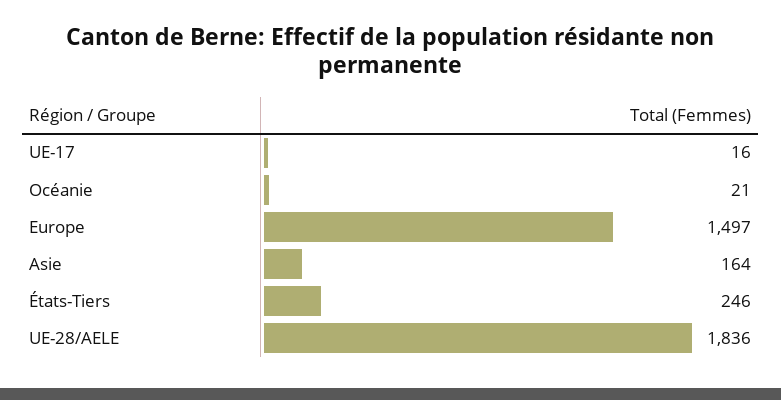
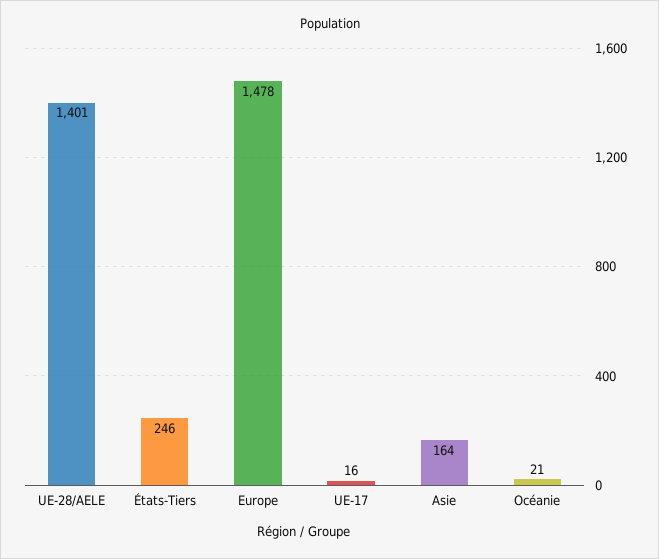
  {
    "UE-17": 16,
    "Océanie": 21,
-   "Europe": 1497,
+   "Europe": 1478,
    "Asie": 164,
    "États-Tiers": 246,
-   "UE-28/AELE": 1836
+   "UE-28/AELE": 1401
  }

